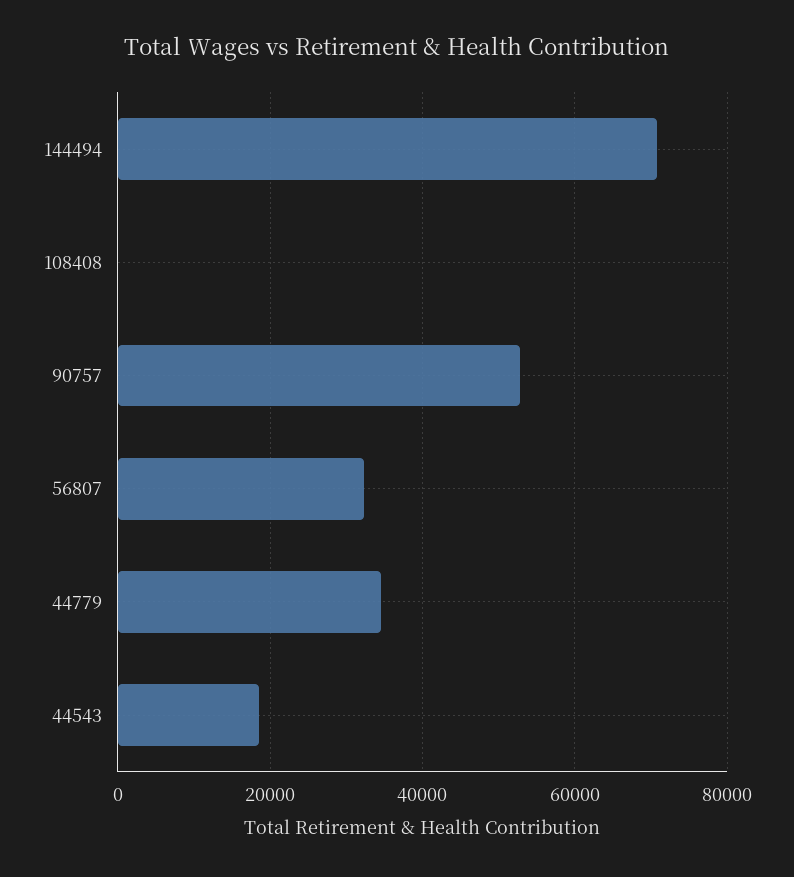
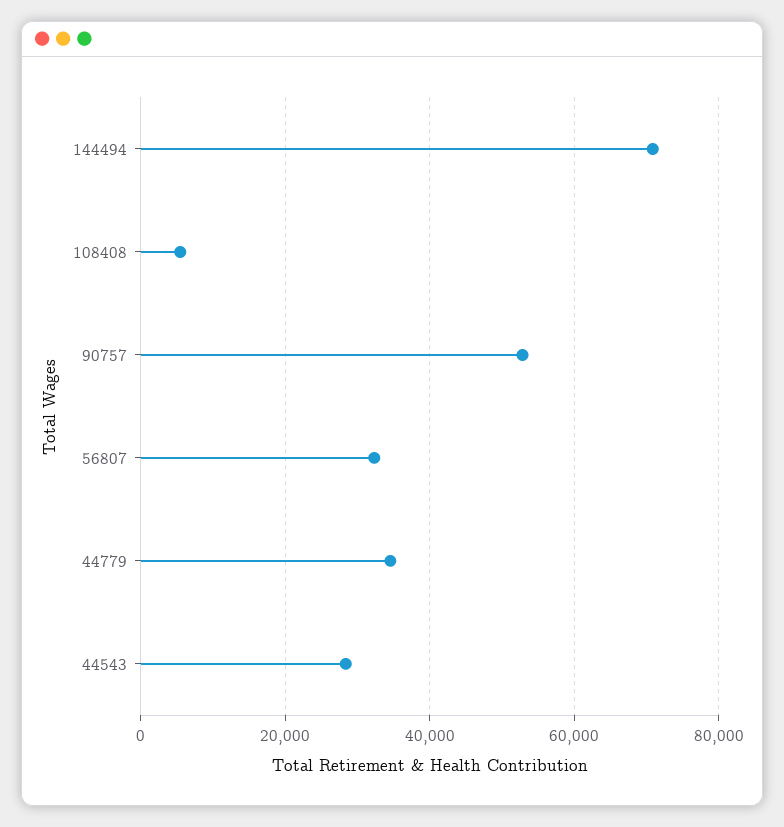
  {
    "144494": 70000,
-   "108408": 0,
+   "108408": 6000,
    "90757": 52000,
    "56807": 32000,
    "44779": 34000,
-   "44543": 18000
+   "44543": 28000
  }

